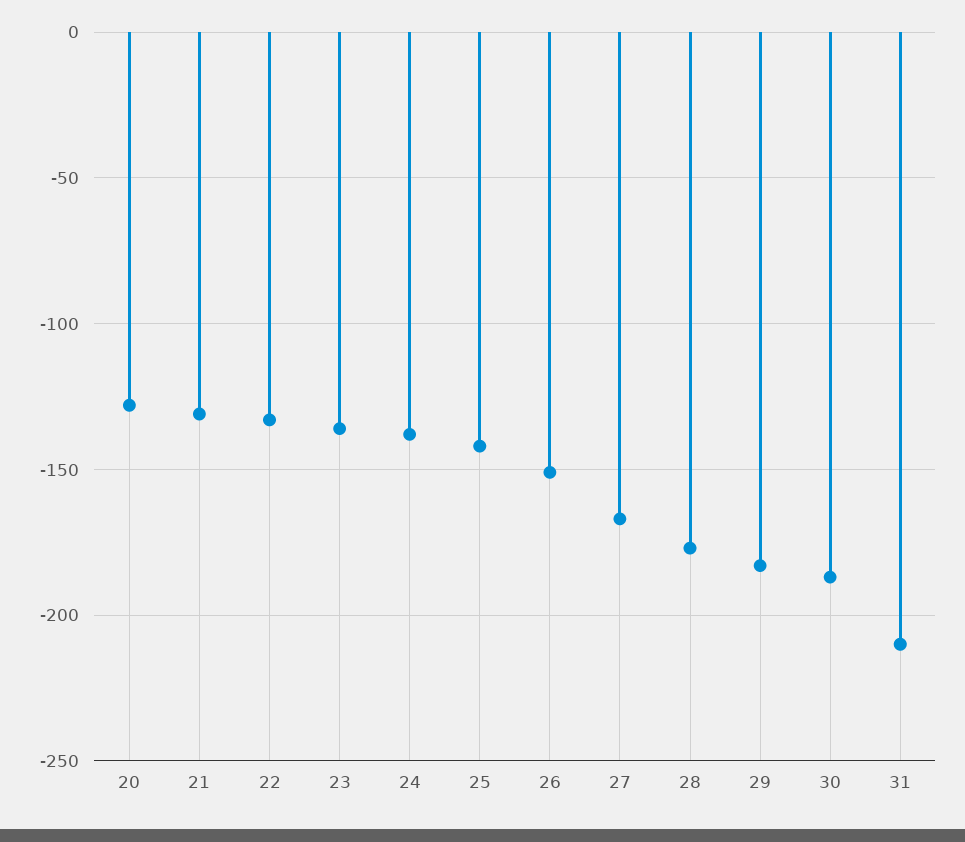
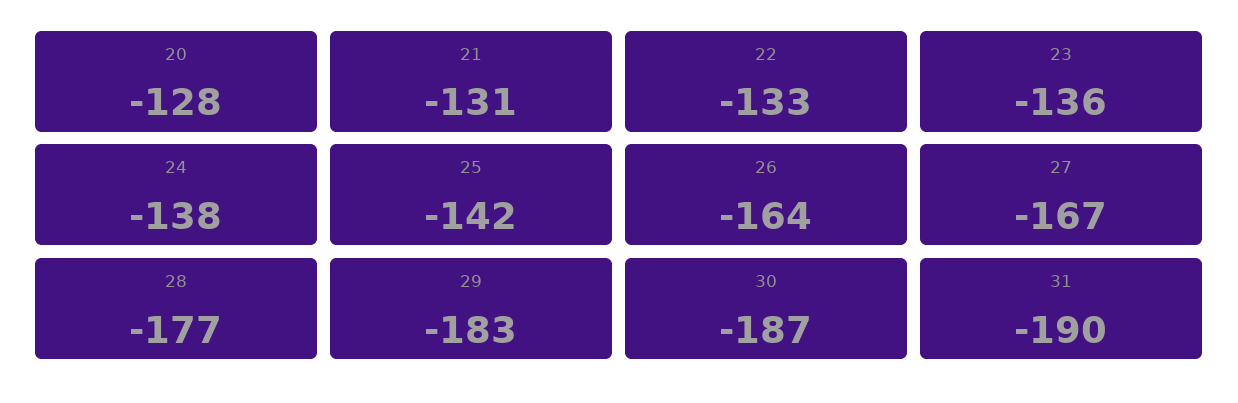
  {
    "20": -128,
    "21": -131,
    "22": -133,
    "23": -136,
    "24": -138,
    "25": -142,
-   "26": -150,
+   "26": -164,
    "27": -167,
    "28": -177,
    "29": -183,
    "30": -187,
-   "31": -210
+   "31": -190
  }

